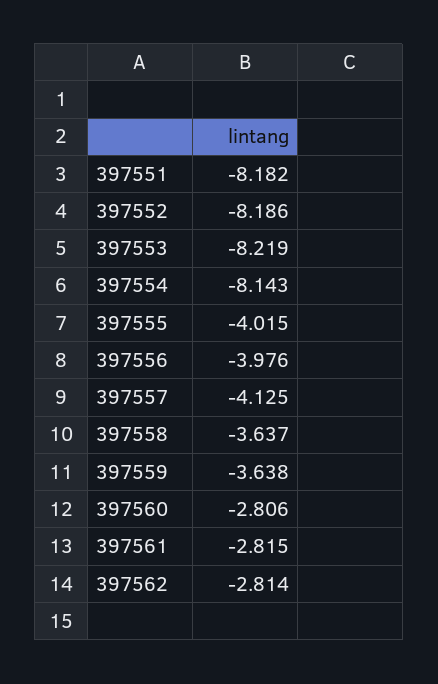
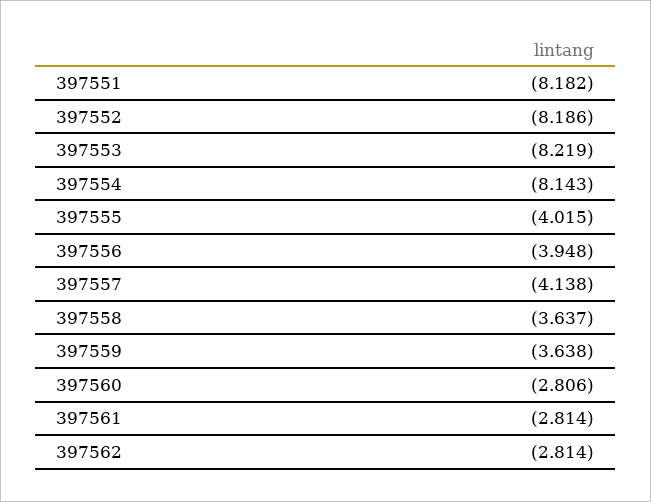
  {
    "397551": -8.182,
    "397552": -8.186,
    "397553": -8.219,
    "397554": -8.143,
    "397555": -4.015,
-   "397556": -3.976,
+   "397556": -3.948,
-   "397557": -4.125,
+   "397557": -4.138,
    "397558": -3.637,
    "397559": -3.638,
    "397560": -2.806,
-   "397561": -2.815,
+   "397561": -2.814,
    "397562": -2.814
  }

